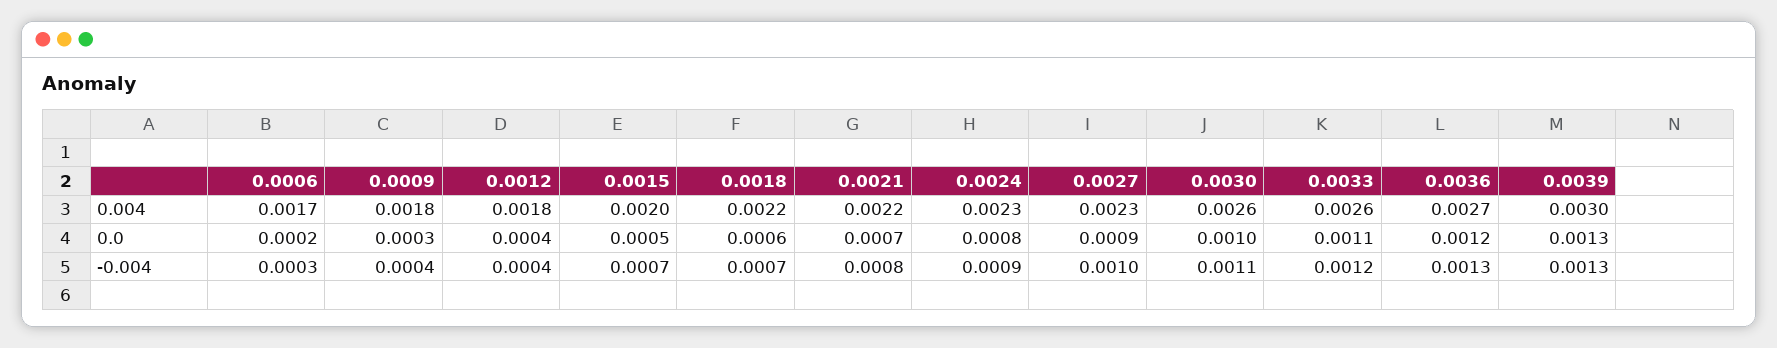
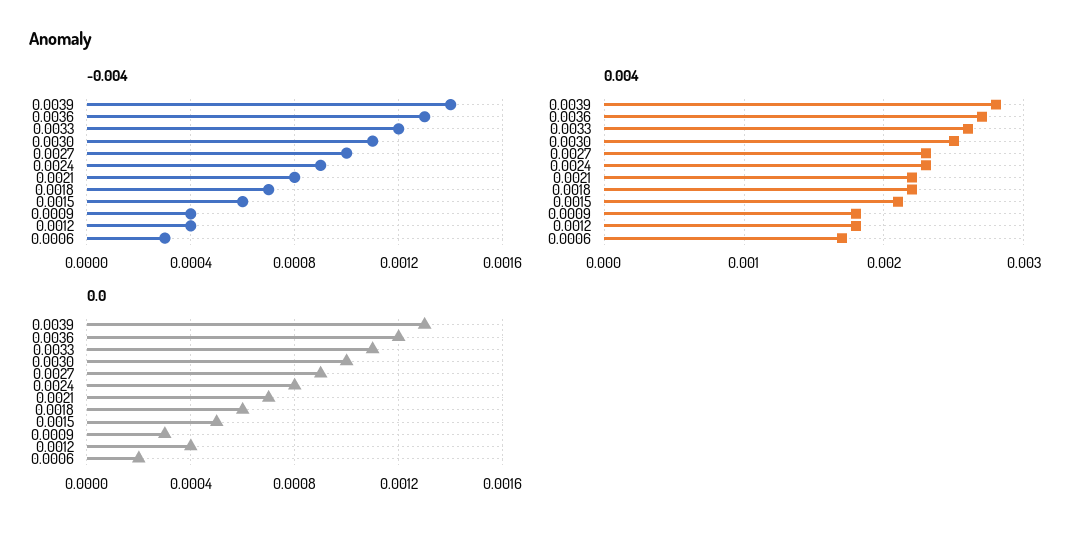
  {
    "0.004": {
      "0.0006": 0.0017,
      "0.0009": 0.0018,
      "0.0012": 0.0018,
-     "0.0015": 0.002,
+     "0.0015": 0.0021,
      "0.0018": 0.0022,
      "0.0021": 0.0022,
      "0.0024": 0.0023,
      "0.0027": 0.0023,
-     "0.0030": 0.0026,
+     "0.0030": 0.0025,
      "0.0033": 0.0026,
      "0.0036": 0.0027,
-     "0.0039": 0.003
+     "0.0039": 0.0028
    },
    "0.0": {
      "0.0006": 0.0002,
      "0.0009": 0.0003,
      "0.0012": 0.0004,
      "0.0015": 0.0005,
      "0.0018": 0.0006,
      "0.0021": 0.0007,
      "0.0024": 0.0008,
      "0.0027": 0.0009,
      "0.0030": 0.001,
      "0.0033": 0.0011,
      "0.0036": 0.0012,
      "0.0039": 0.0013
    },
    "-0.004": {
      "0.0006": 0.0003,
      "0.0009": 0.0004,
      "0.0012": 0.0004,
-     "0.0015": 0.0007,
+     "0.0015": 0.0006,
      "0.0018": 0.0007,
      "0.0021": 0.0008,
      "0.0024": 0.0009,
      "0.0027": 0.001,
      "0.0030": 0.0011,
      "0.0033": 0.0012,
      "0.0036": 0.0013,
-     "0.0039": 0.0013
+     "0.0039": 0.0014
    }
  }

